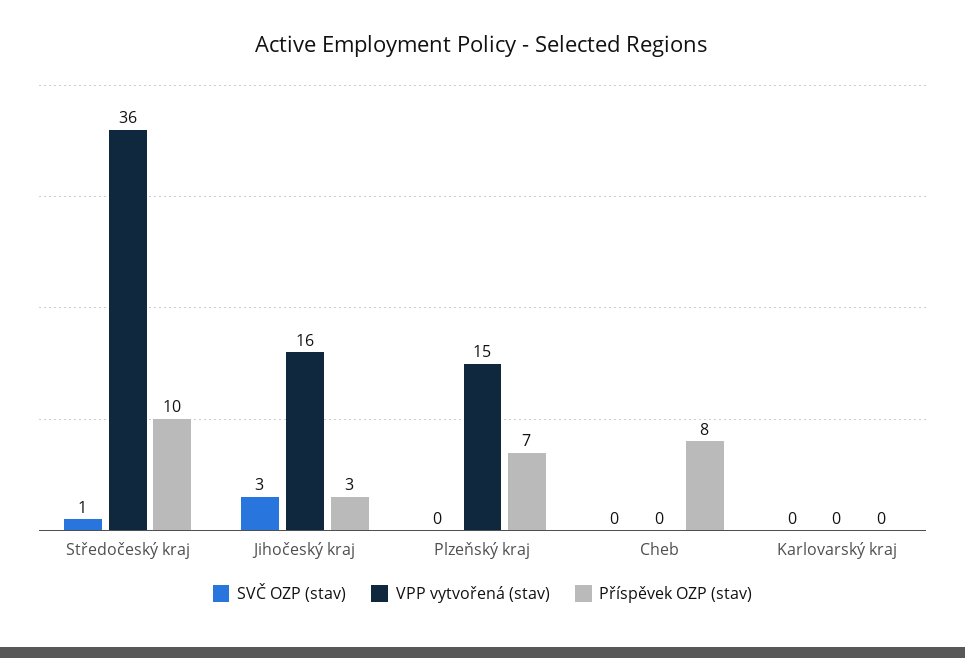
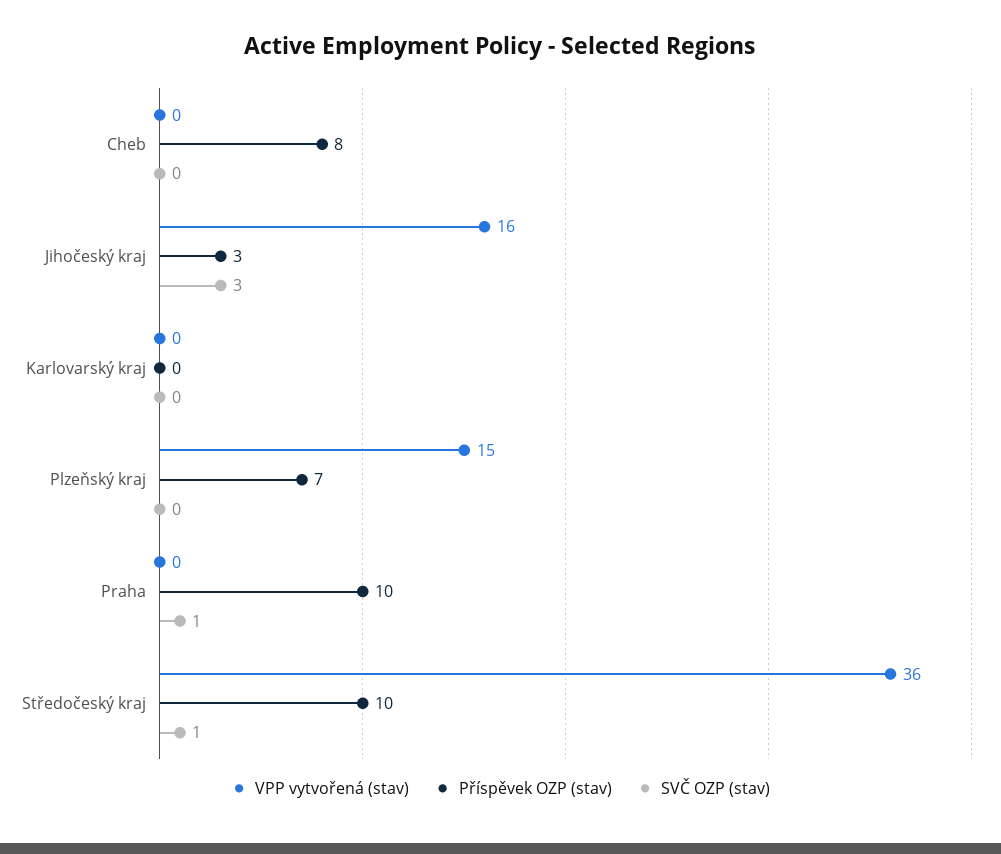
  {
    "SVČ OZP (stav)": {
      "Středočeský kraj": 1,
      "Jihočeský kraj": 3,
      "Plzeňský kraj": 0,
      "Cheb": 0,
-     "Karlovarský kraj": 0
+     "Karlovarský kraj": 0,
+     "Praha": 1
    },
    "VPP vytvořená (stav)": {
      "Středočeský kraj": 36,
      "Jihočeský kraj": 16,
      "Plzeňský kraj": 15,
      "Cheb": 0,
-     "Karlovarský kraj": 0
+     "Karlovarský kraj": 0,
+     "Praha": 0
    },
    "Příspěvek OZP (stav)": {
      "Středočeský kraj": 10,
      "Jihočeský kraj": 3,
      "Plzeňský kraj": 7,
      "Cheb": 8,
-     "Karlovarský kraj": 0
+     "Karlovarský kraj": 0,
+     "Praha": 10
    }
  }

